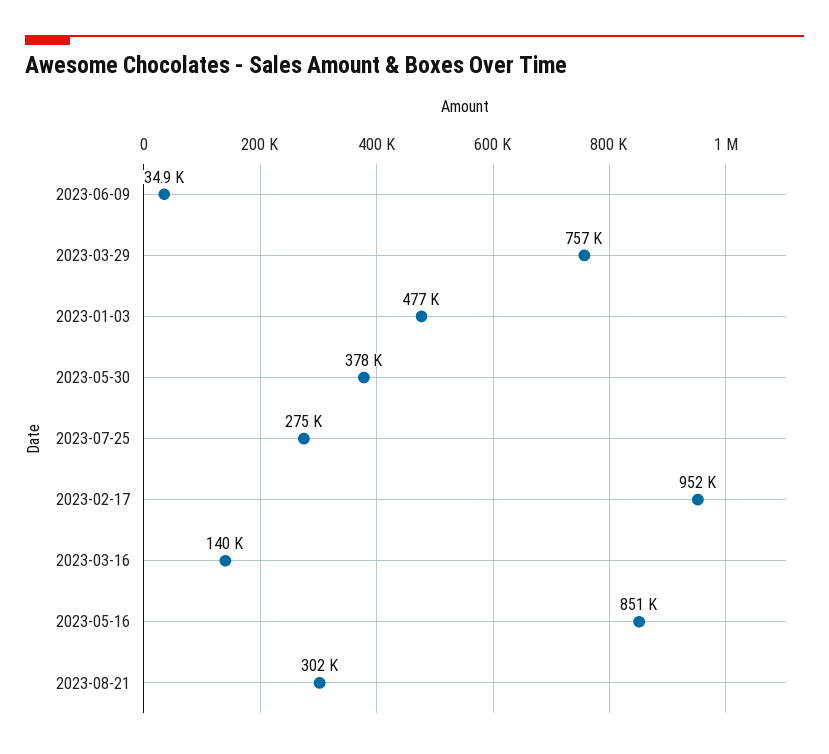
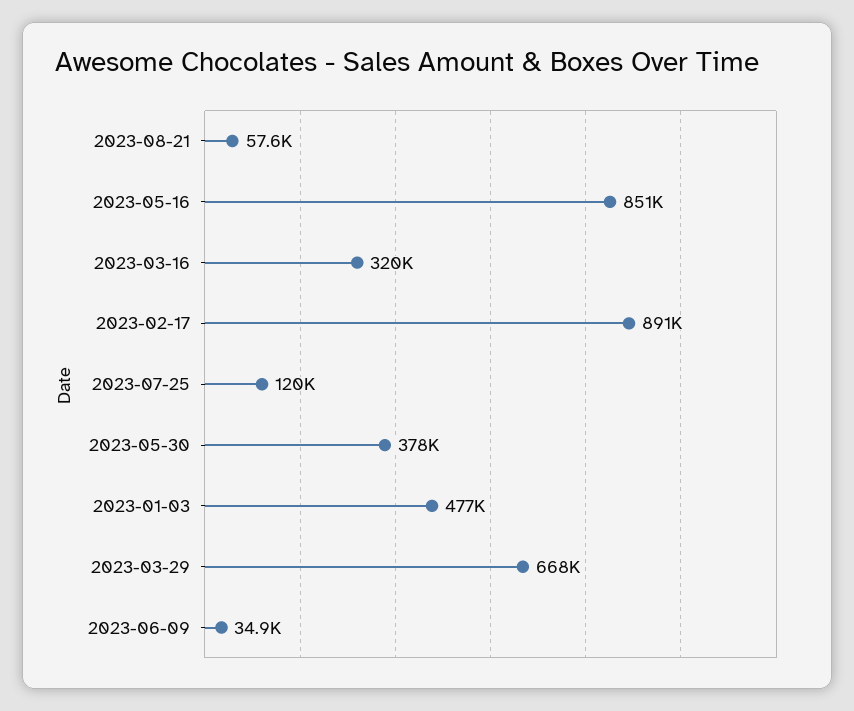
  {
    "2023-06-09": 34900,
-   "2023-03-29": 757000,
+   "2023-03-29": 668000,
    "2023-01-03": 477000,
    "2023-05-30": 378000,
-   "2023-07-25": 275000,
+   "2023-07-25": 120000,
-   "2023-02-17": 952000,
+   "2023-02-17": 891000,
-   "2023-03-16": 140000,
+   "2023-03-16": 320000,
    "2023-05-16": 851000,
-   "2023-08-21": 302000
+   "2023-08-21": 57600
  }

